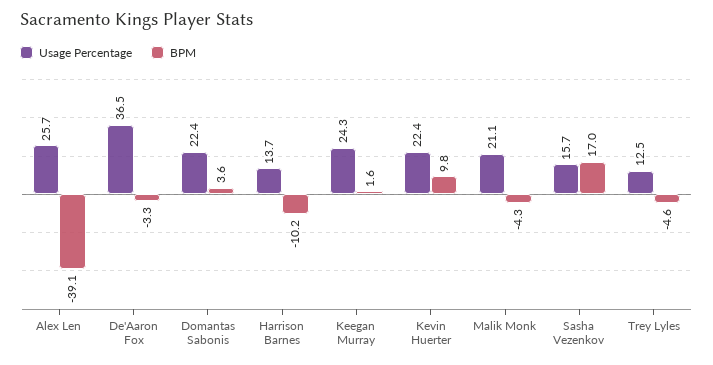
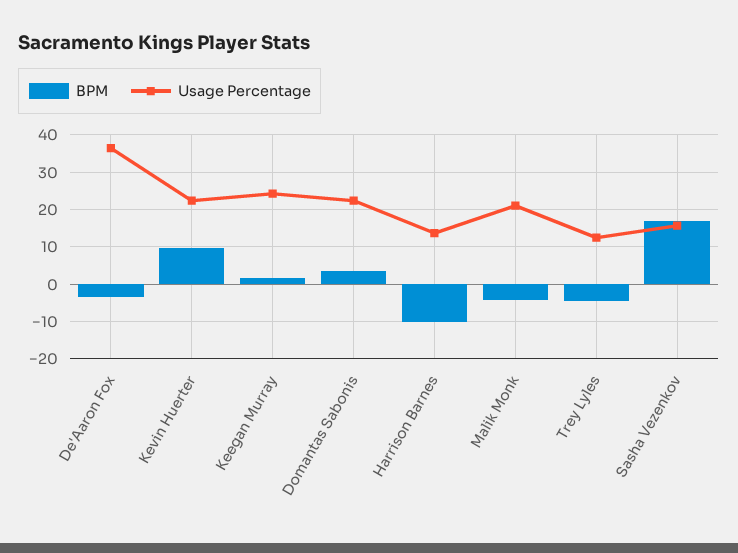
  {
    "Usage Percentage": {
-     "Alex Len": 25.7,
      "De'Aaron Fox": 36.5,
      "Domantas Sabonis": 22.4,
      "Harrison Barnes": 13.7,
      "Keegan Murray": 24.3,
      "Kevin Huerter": 22.4,
      "Malik Monk": 21.1,
      "Sasha Vezenkov": 15.7,
      "Trey Lyles": 12.5
    },
    "BPM": {
-     "Alex Len": -39.1,
      "De'Aaron Fox": -3.3,
      "Domantas Sabonis": 3.6,
      "Harrison Barnes": -10.2,
      "Keegan Murray": 1.6,
      "Kevin Huerter": 9.8,
      "Malik Monk": -4.3,
      "Sasha Vezenkov": 17,
      "Trey Lyles": -4.6
    }
  }

